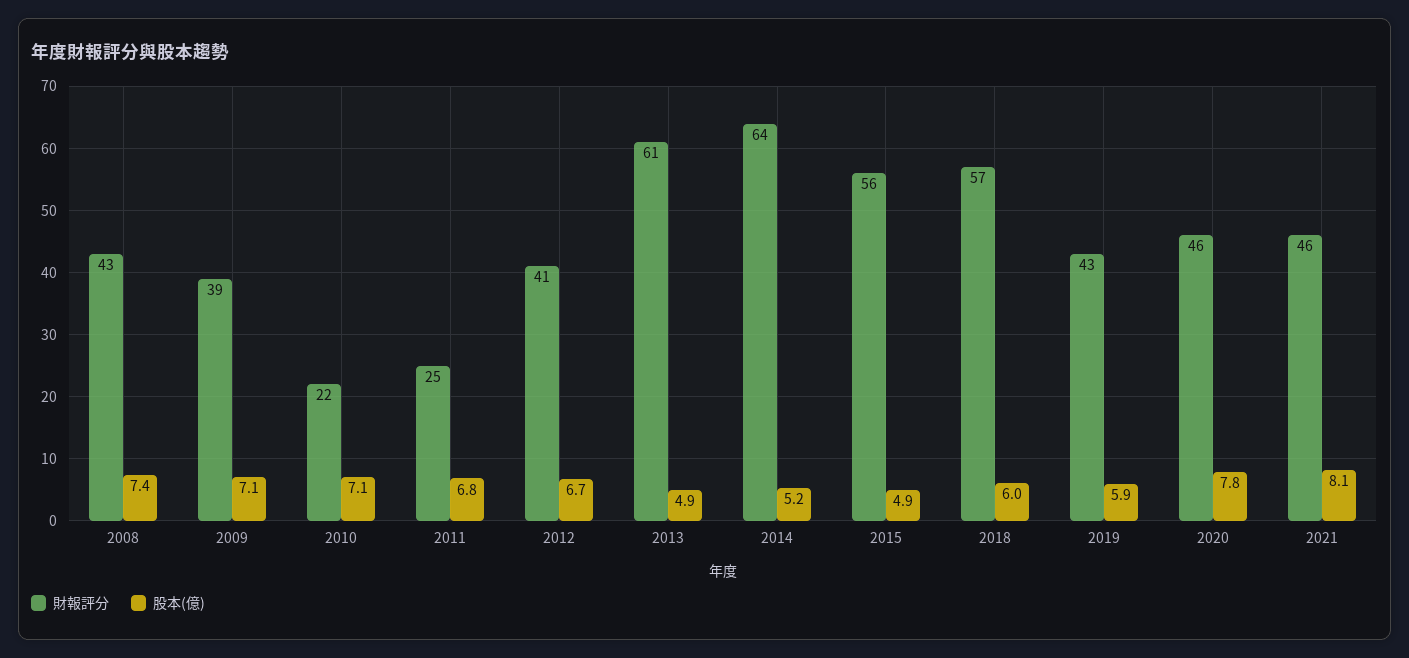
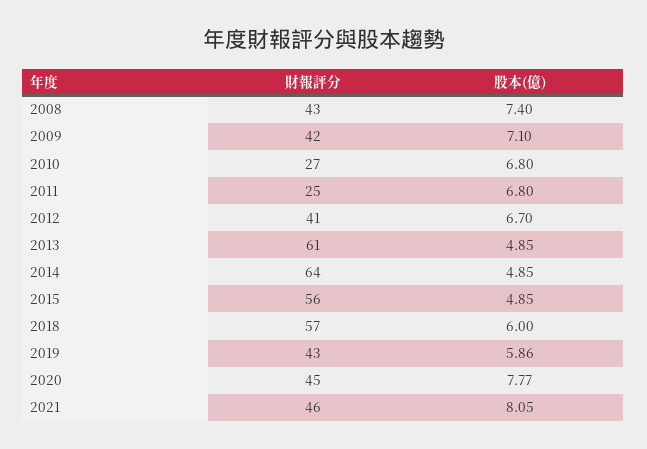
  {
    "財報評分": {
      "2008": 43,
-     "2009": 39,
+     "2009": 42,
-     "2010": 22,
+     "2010": 27,
      "2011": 25,
      "2012": 41,
      "2013": 61,
      "2014": 64,
      "2015": 56,
      "2018": 57,
      "2019": 43,
-     "2020": 46,
+     "2020": 45,
      "2021": 46
    },
    "股本(億)": {
      "2008": 7.4,
      "2009": 7.1,
-     "2010": 7.1,
+     "2010": 6.8,
      "2011": 6.8,
      "2012": 6.7,
      "2013": 4.85,
-     "2014": 5.2,
+     "2014": 4.85,
      "2015": 4.85,
      "2018": 6,
      "2019": 5.86,
      "2020": 7.77,
      "2021": 8.05
    }
  }

